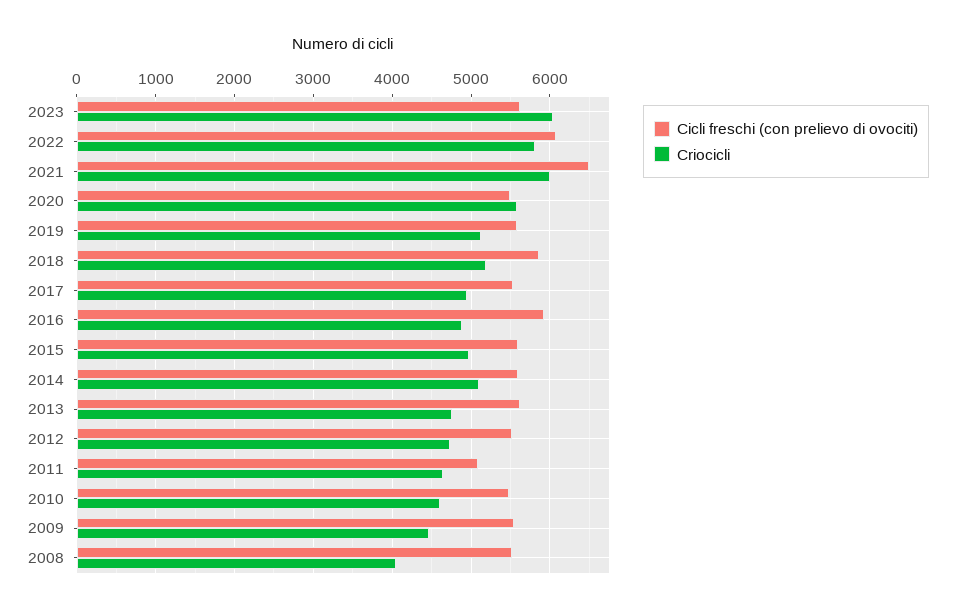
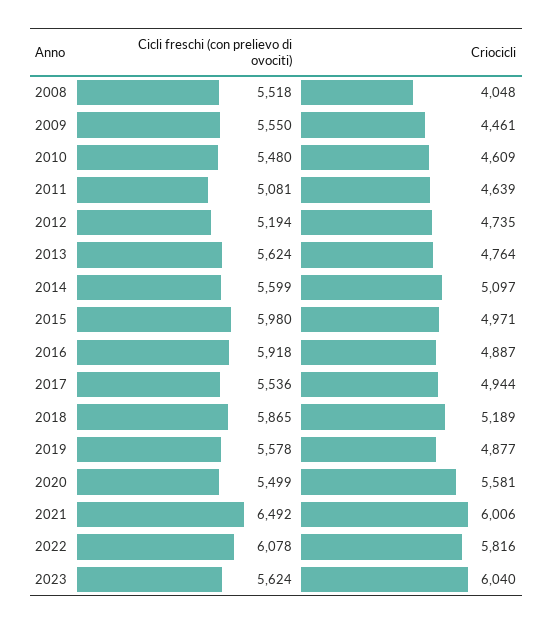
  {
    "Cicli freschi (con prelievo di ovociti)": {
      "2023": 5624,
      "2022": 6078,
      "2021": 6492,
      "2020": 5499,
      "2019": 5578,
      "2018": 5865,
      "2017": 5536,
      "2016": 5918,
-     "2015": 5600,
+     "2015": 5980,
      "2014": 5599,
      "2013": 5624,
-     "2012": 5500,
+     "2012": 5194,
      "2011": 5081,
      "2010": 5480,
      "2009": 5550,
      "2008": 5518
    },
    "Criocicli": {
      "2023": 6040,
      "2022": 5816,
      "2021": 6006,
      "2020": 5581,
-     "2019": 5100,
+     "2019": 4877,
      "2018": 5189,
      "2017": 4944,
      "2016": 4887,
      "2015": 4971,
      "2014": 5097,
      "2013": 4764,
      "2012": 4735,
      "2011": 4639,
      "2010": 4609,
      "2009": 4461,
      "2008": 4048
    }
  }

